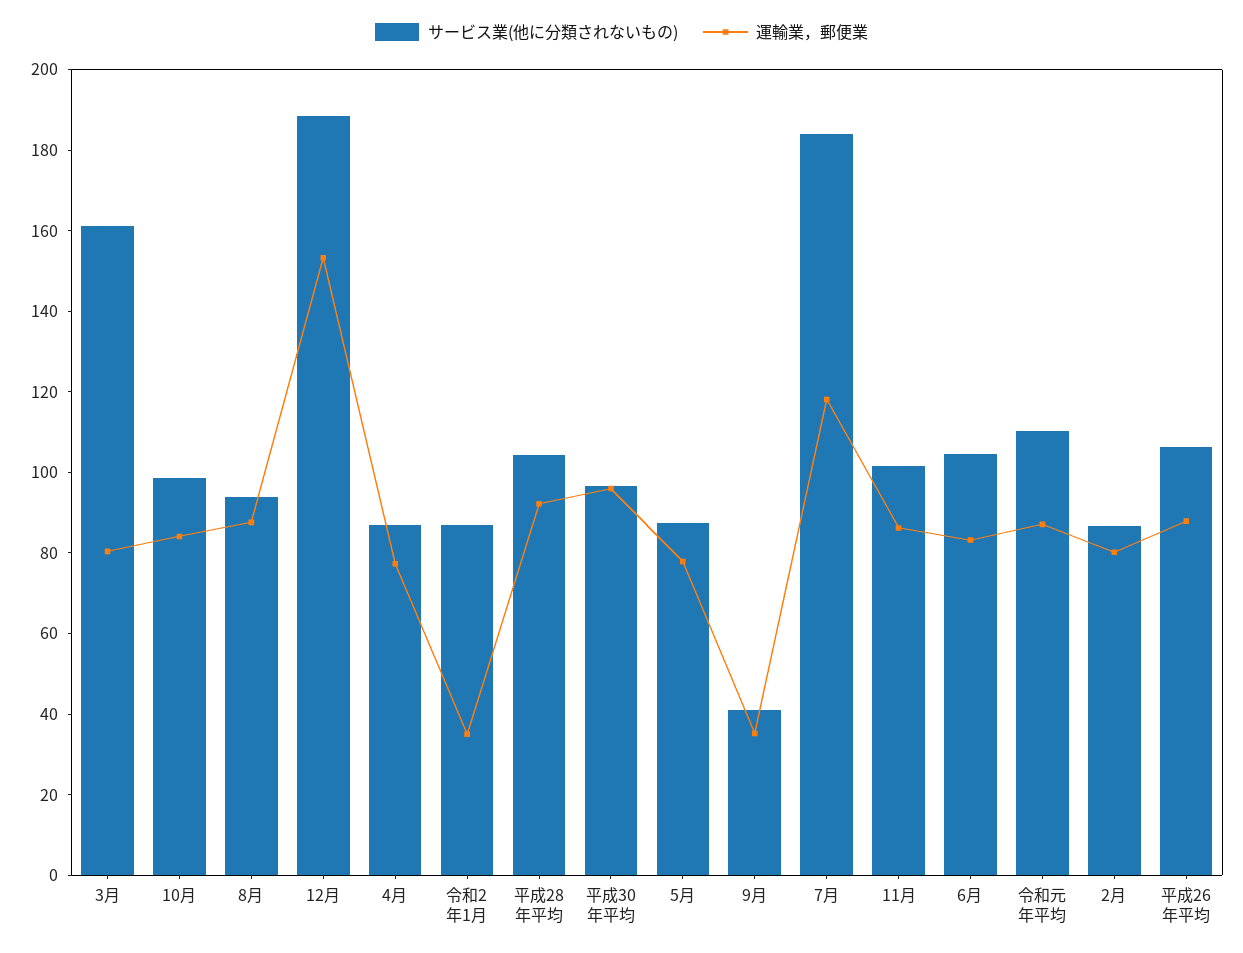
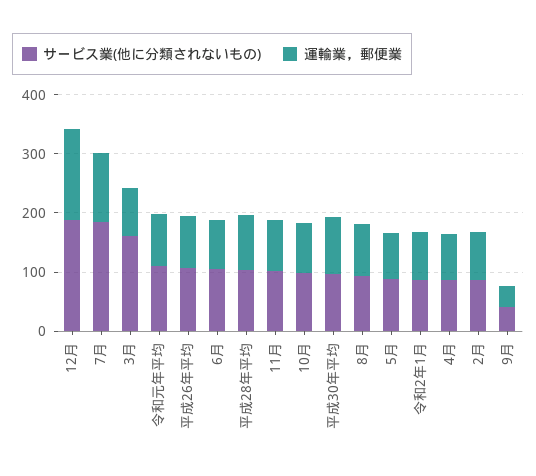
  {
    "サービス業(他に分類されないもの)": {
      "3月": 160,
      "10月": 100,
      "8月": 95,
      "12月": 190,
      "4月": 85,
      "令和2年1月": 85,
      "平成28年平均": 105,
      "平成30年平均": 95,
      "5月": 90,
      "9月": 40,
      "7月": 185,
      "11月": 100,
      "6月": 105,
      "令和元年平均": 110,
      "2月": 85,
      "平成26年平均": 105
    },
    "運輸業，郵便業": {
      "3月": 80,
      "10月": 85,
      "8月": 90,
      "12月": 155,
      "4月": 75,
-     "令和2年1月": 35,
+     "令和2年1月": 80,
      "平成28年平均": 90,
      "平成30年平均": 95,
      "5月": 80,
      "9月": 35,
      "7月": 120,
      "11月": 85,
      "6月": 85,
      "令和元年平均": 85,
      "2月": 80,
      "平成26年平均": 90
    }
  }

